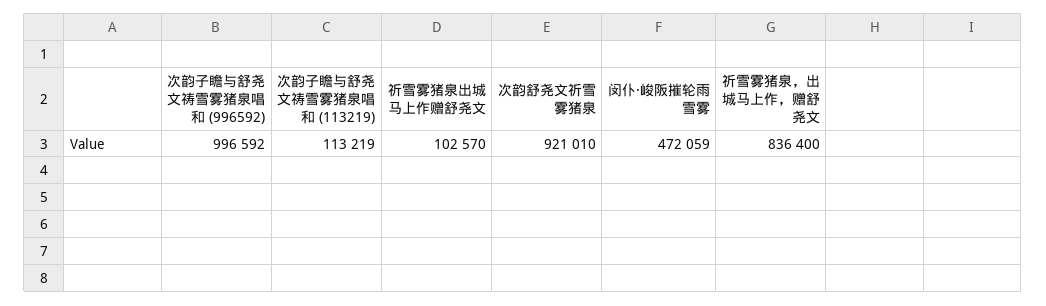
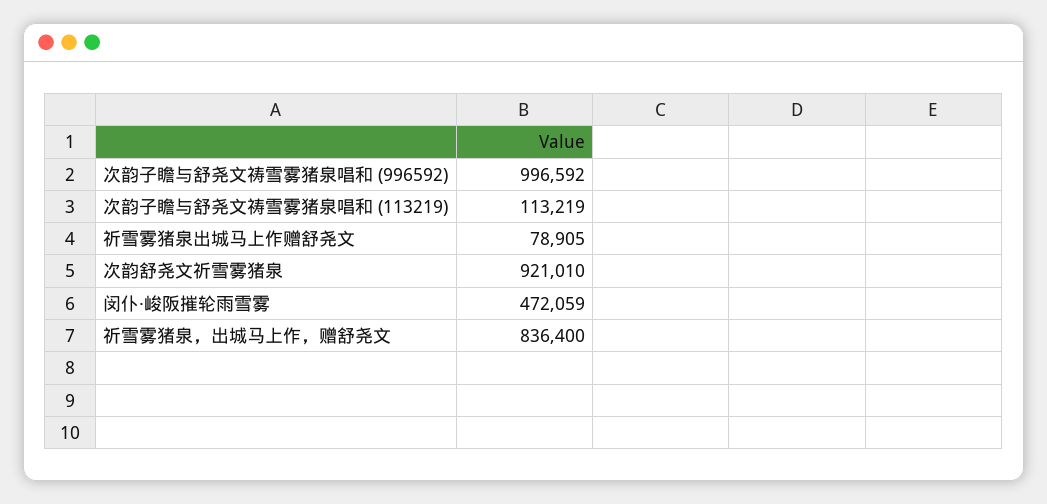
  {
    "次韵子瞻与舒尧文祷雪雾猪泉唱和 (996592)": 996592,
    "次韵子瞻与舒尧文祷雪雾猪泉唱和 (113219)": 113219,
-   "祈雪雾猪泉出城马上作赠舒尧文": 102570,
+   "祈雪雾猪泉出城马上作赠舒尧文": 78905,
    "次韵舒尧文祈雪雾猪泉": 921010,
    "闵仆·峻阪摧轮雨雪雾": 472059,
    "祈雪雾猪泉，出城马上作，赠舒尧文": 836400
  }

